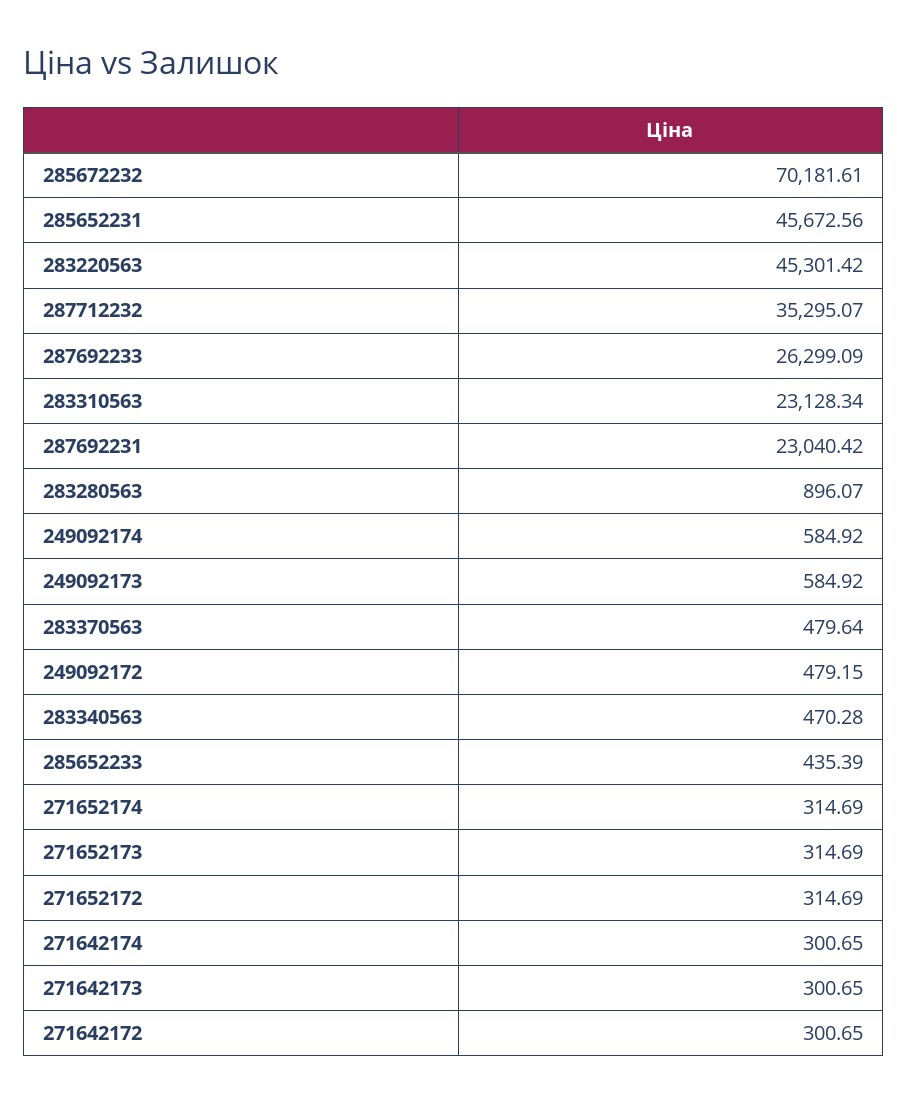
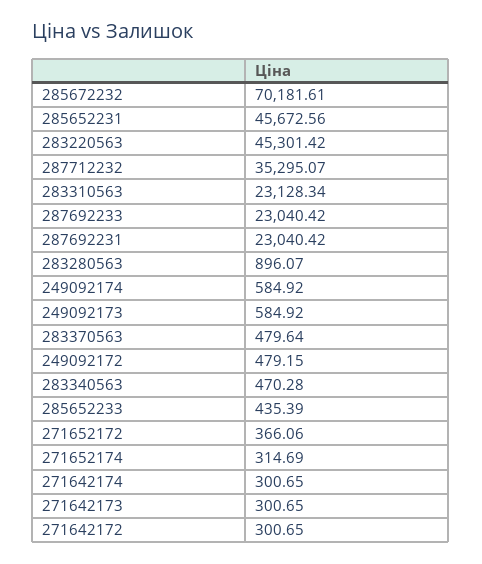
  {
    "285672232": 70181.61,
    "285652231": 45672.56,
    "283220563": 45301.42,
    "287712232": 35295.07,
-   "287692233": 26299.09,
+   "287692233": 23040.42,
    "283310563": 23128.34,
    "287692231": 23040.42,
    "283280563": 896.07,
    "249092174": 584.92,
    "249092173": 584.92,
    "283370563": 479.64,
    "249092172": 479.15,
    "283340563": 470.28,
    "285652233": 435.39,
    "271652174": 314.69,
-   "271652173": 314.69,
-   "271652172": 314.69,
+   "271652172": 366.06,
    "271642174": 300.65,
    "271642173": 300.65,
    "271642172": 300.65
  }

